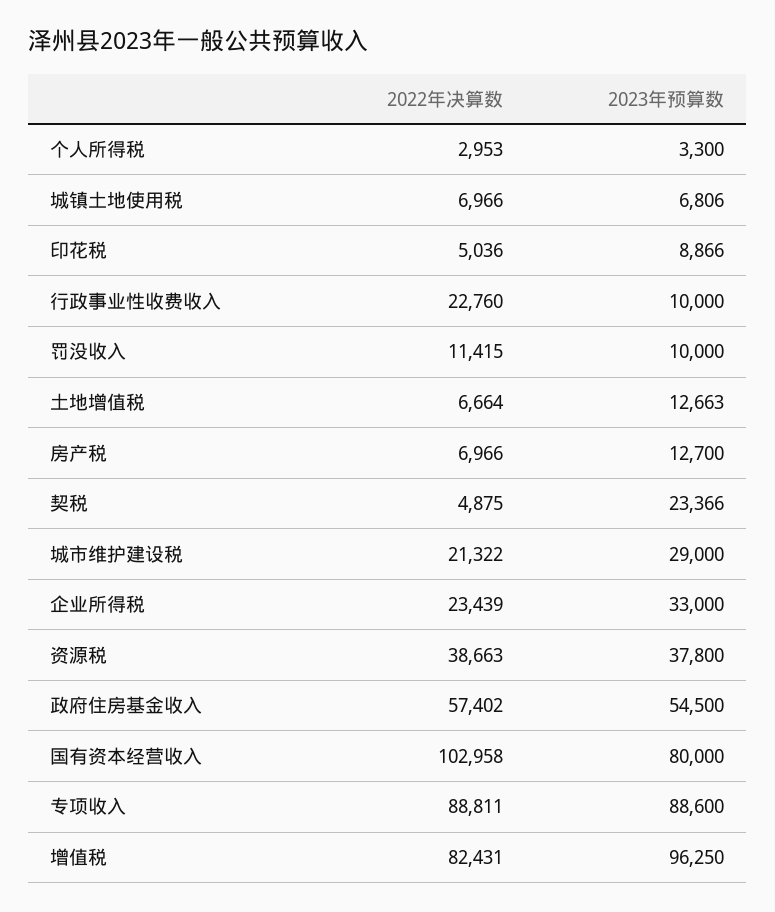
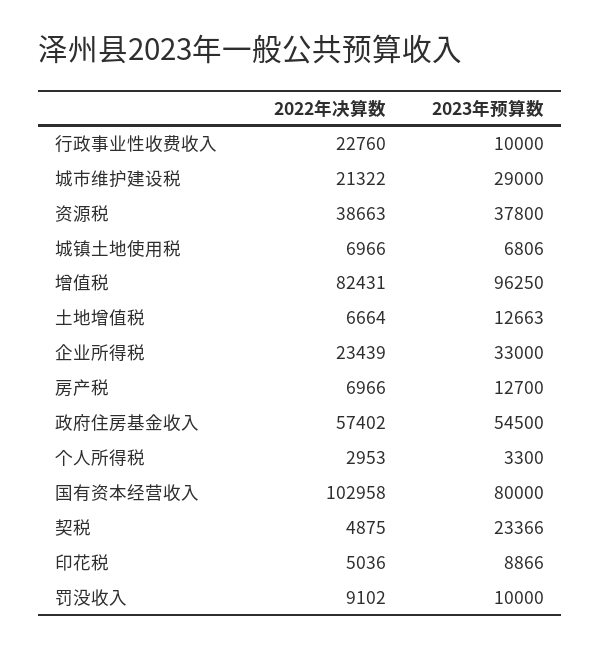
  {
    "2022年决算数": {
      "个人所得税": 2953,
      "城镇土地使用税": 6966,
      "印花税": 5036,
      "行政事业性收费收入": 22760,
-     "罚没收入": 11415,
+     "罚没收入": 9102,
      "土地增值税": 6664,
      "房产税": 6966,
      "契税": 4875,
      "城市维护建设税": 21322,
      "企业所得税": 23439,
      "资源税": 38663,
      "政府住房基金收入": 57402,
      "国有资本经营收入": 102958,
-     "专项收入": 88811,
      "增值税": 82431
    },
    "2023年预算数": {
      "个人所得税": 3300,
      "城镇土地使用税": 6806,
      "印花税": 8866,
      "行政事业性收费收入": 10000,
      "罚没收入": 10000,
      "土地增值税": 12663,
      "房产税": 12700,
      "契税": 23366,
      "城市维护建设税": 29000,
      "企业所得税": 33000,
      "资源税": 37800,
      "政府住房基金收入": 54500,
      "国有资本经营收入": 80000,
-     "专项收入": 88600,
      "增值税": 96250
    }
  }

